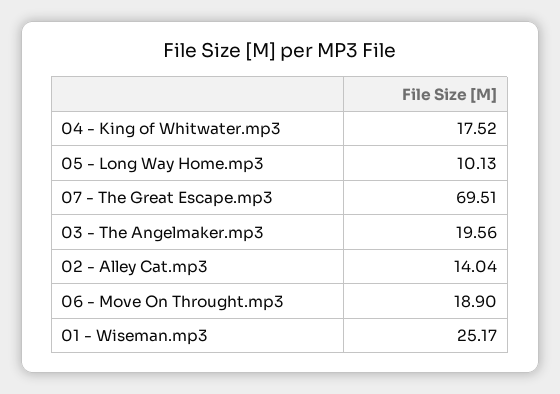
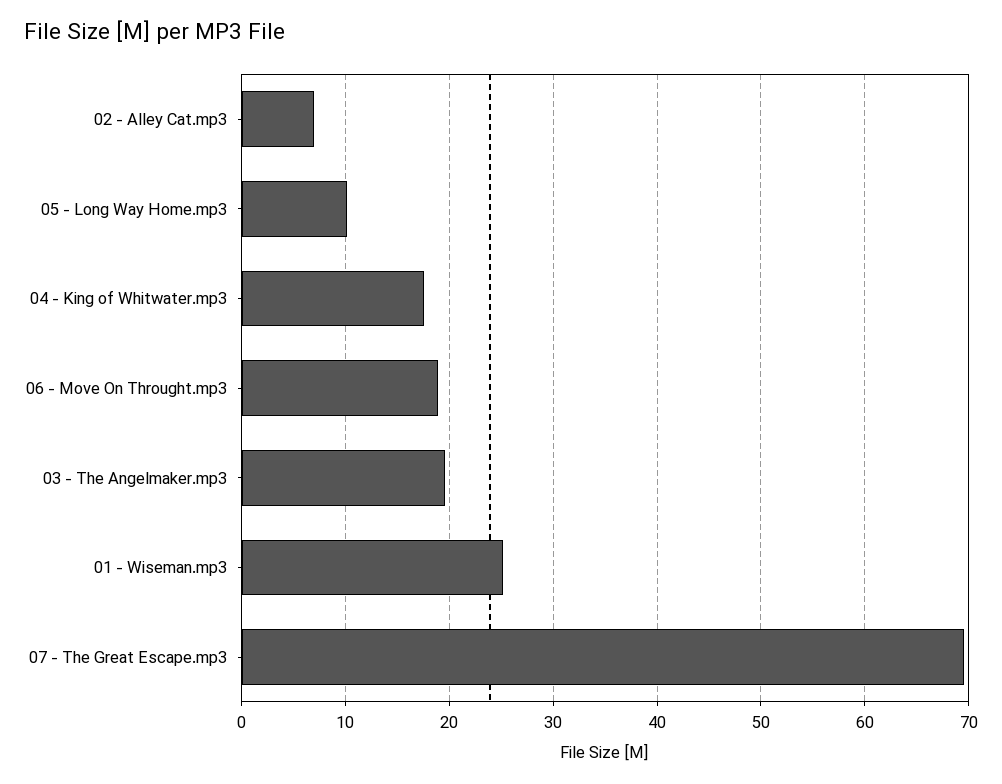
  {
    "04 - King of Whitwater.mp3": 17.52,
    "05 - Long Way Home.mp3": 10.13,
    "07 - The Great Escape.mp3": 69.51,
    "03 - The Angelmaker.mp3": 19.56,
-   "02 - Alley Cat.mp3": 14.04,
+   "02 - Alley Cat.mp3": 7,
    "06 - Move On Throught.mp3": 18.9,
    "01 - Wiseman.mp3": 25.17
  }

